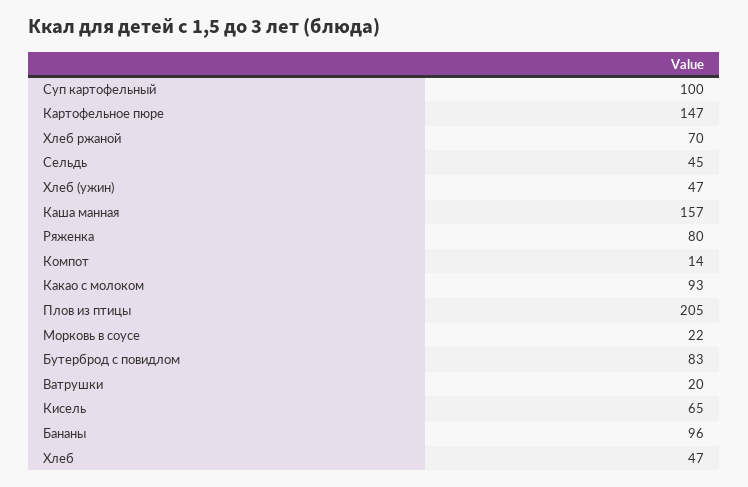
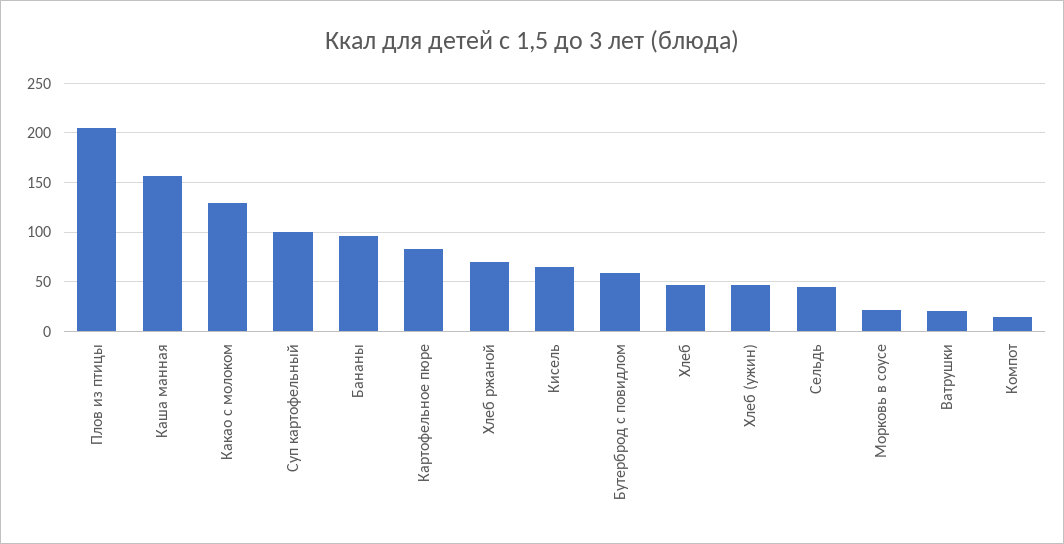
  {
    "Суп картофельный": 100,
-   "Картофельное пюре": 147,
+   "Картофельное пюре": 80,
    "Хлеб ржаной": 70,
    "Сельдь": 45,
    "Хлеб (ужин)": 47,
    "Каша манная": 157,
-   "Ряженка": 80,
    "Компот": 14,
-   "Какао с молоком": 93,
+   "Какао с молоком": 130,
    "Плов из птицы": 205,
    "Морковь в соусе": 22,
-   "Бутерброд с повидлом": 83,
+   "Бутерброд с повидлом": 60,
    "Ватрушки": 20,
    "Кисель": 65,
    "Бананы": 96,
    "Хлеб": 47
  }

